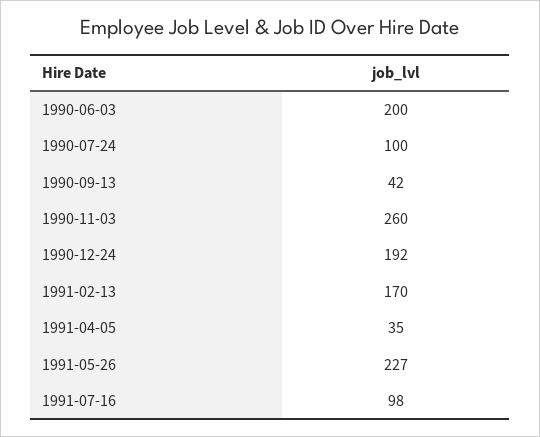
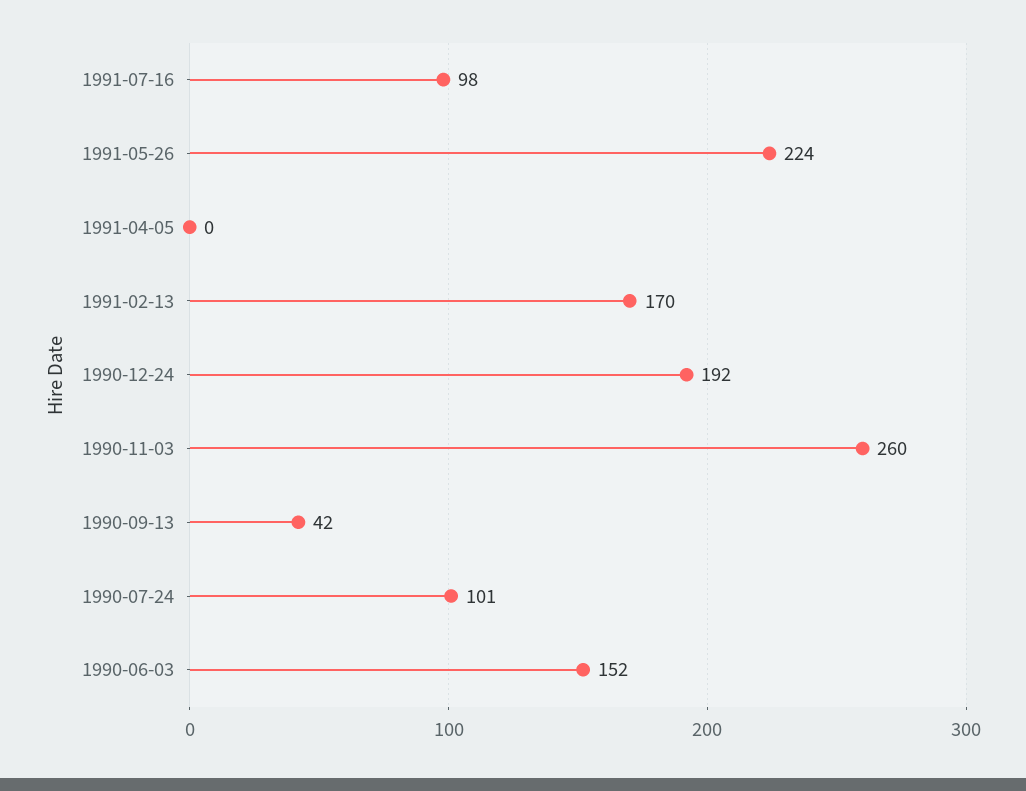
  {
-   "1990-06-03": 200,
+   "1990-06-03": 152,
-   "1990-07-24": 100,
+   "1990-07-24": 101,
    "1990-09-13": 42,
    "1990-11-03": 260,
    "1990-12-24": 192,
    "1991-02-13": 170,
-   "1991-04-05": 35,
+   "1991-04-05": 0,
-   "1991-05-26": 227,
+   "1991-05-26": 224,
    "1991-07-16": 98
  }

